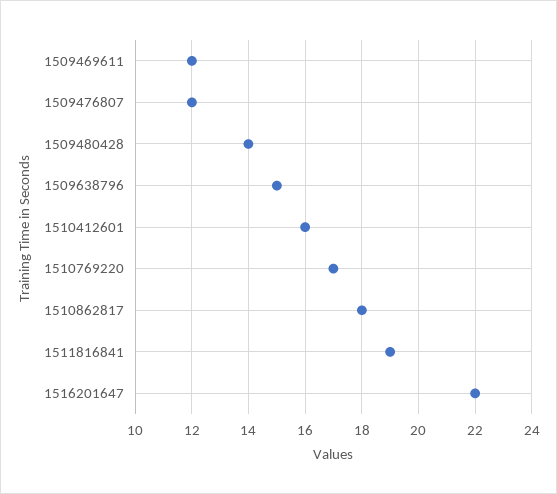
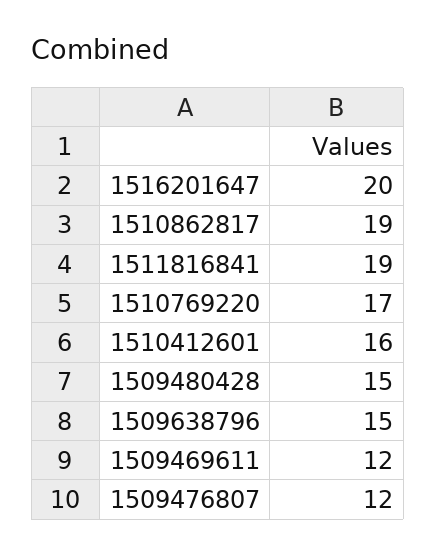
  {
    "1509469611": 12,
    "1509476807": 12,
-   "1509480428": 14,
+   "1509480428": 15,
    "1509638796": 15,
    "1510412601": 16,
    "1510769220": 17,
-   "1510862817": 18,
+   "1510862817": 19,
    "1511816841": 19,
-   "1516201647": 22
+   "1516201647": 20
  }

